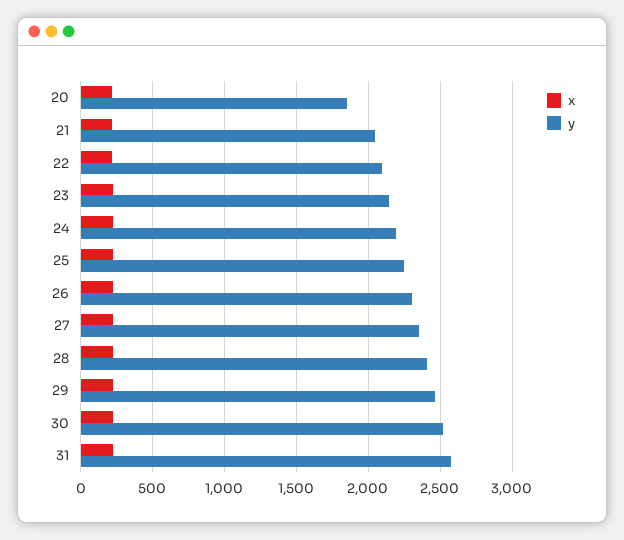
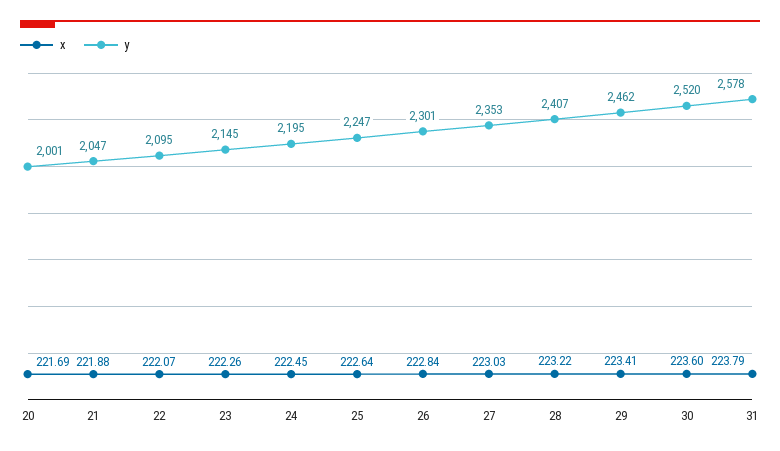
  {
    "x": {
      "20": 221.69,
      "21": 221.88,
      "22": 222.07,
      "23": 222.26,
      "24": 222.45,
      "25": 222.64,
      "26": 222.84,
      "27": 223.03,
      "28": 223.22,
      "29": 223.41,
      "30": 223.6,
      "31": 223.79
    },
    "y": {
-     "20": 1850,
+     "20": 2001,
      "21": 2047,
      "22": 2095,
      "23": 2145,
      "24": 2195,
      "25": 2247,
      "26": 2301,
      "27": 2353,
      "28": 2407,
      "29": 2462,
      "30": 2520,
      "31": 2578
    }
  }

